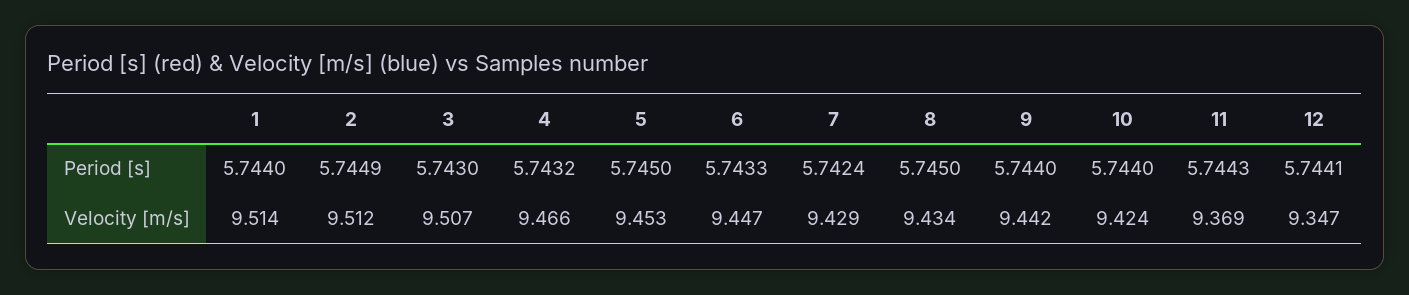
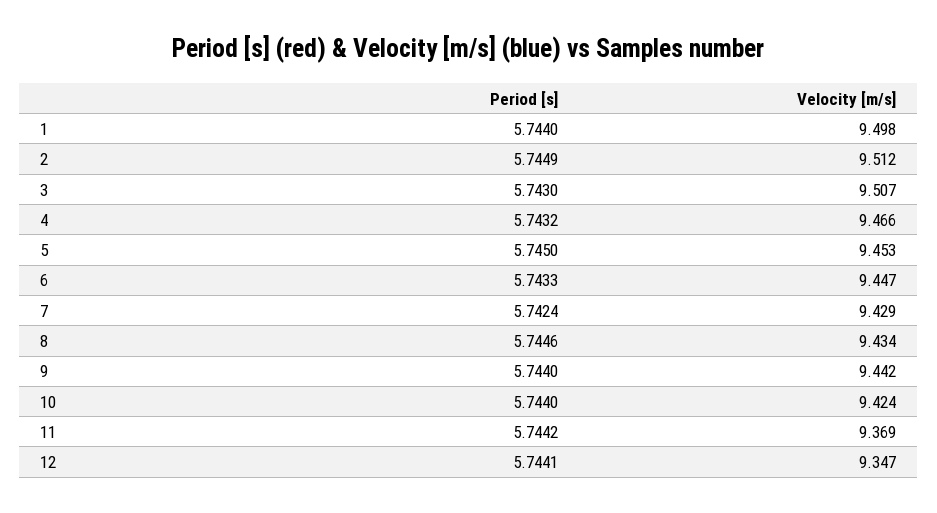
  {
    "1": {
      "Period [s]": 5.744,
-     "Velocity [m/s]": 9.514
+     "Velocity [m/s]": 9.498
    },
    "2": {
      "Period [s]": 5.7449,
      "Velocity [m/s]": 9.512
    },
    "3": {
      "Period [s]": 5.743,
      "Velocity [m/s]": 9.507
    },
    "4": {
      "Period [s]": 5.7432,
      "Velocity [m/s]": 9.466
    },
    "5": {
      "Period [s]": 5.745,
      "Velocity [m/s]": 9.453
    },
    "6": {
      "Period [s]": 5.7433,
      "Velocity [m/s]": 9.447
    },
    "7": {
      "Period [s]": 5.7424,
      "Velocity [m/s]": 9.429
    },
    "8": {
-     "Period [s]": 5.745,
+     "Period [s]": 5.7446,
      "Velocity [m/s]": 9.434
    },
    "9": {
      "Period [s]": 5.744,
      "Velocity [m/s]": 9.442
    },
    "10": {
      "Period [s]": 5.744,
      "Velocity [m/s]": 9.424
    },
    "11": {
-     "Period [s]": 5.7443,
+     "Period [s]": 5.7442,
      "Velocity [m/s]": 9.369
    },
    "12": {
      "Period [s]": 5.7441,
      "Velocity [m/s]": 9.347
    }
  }

